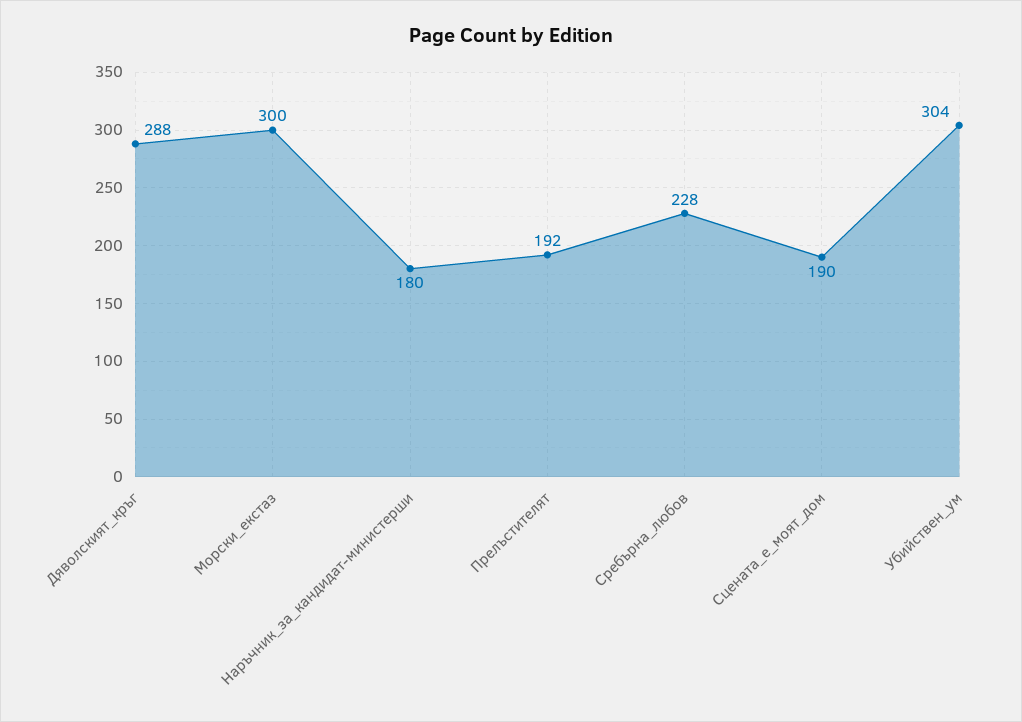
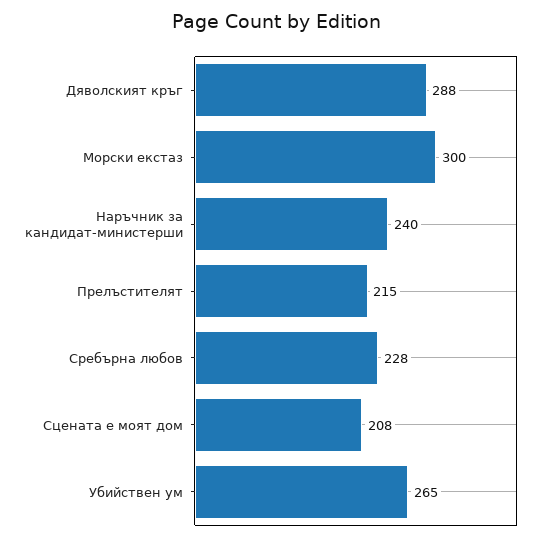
  {
    "Дяволският_кръг": 288,
    "Морски_екстаз": 300,
-   "Наръчник_за_кандидат-министерши": 180,
+   "Наръчник_за_кандидат-министерши": 240,
-   "Прелъстителят": 192,
+   "Прелъстителят": 215,
    "Сребърна_любов": 228,
-   "Сцената_е_моят_дом": 190,
+   "Сцената_е_моят_дом": 208,
-   "Убийствен_ум": 304
+   "Убийствен_ум": 265
  }

